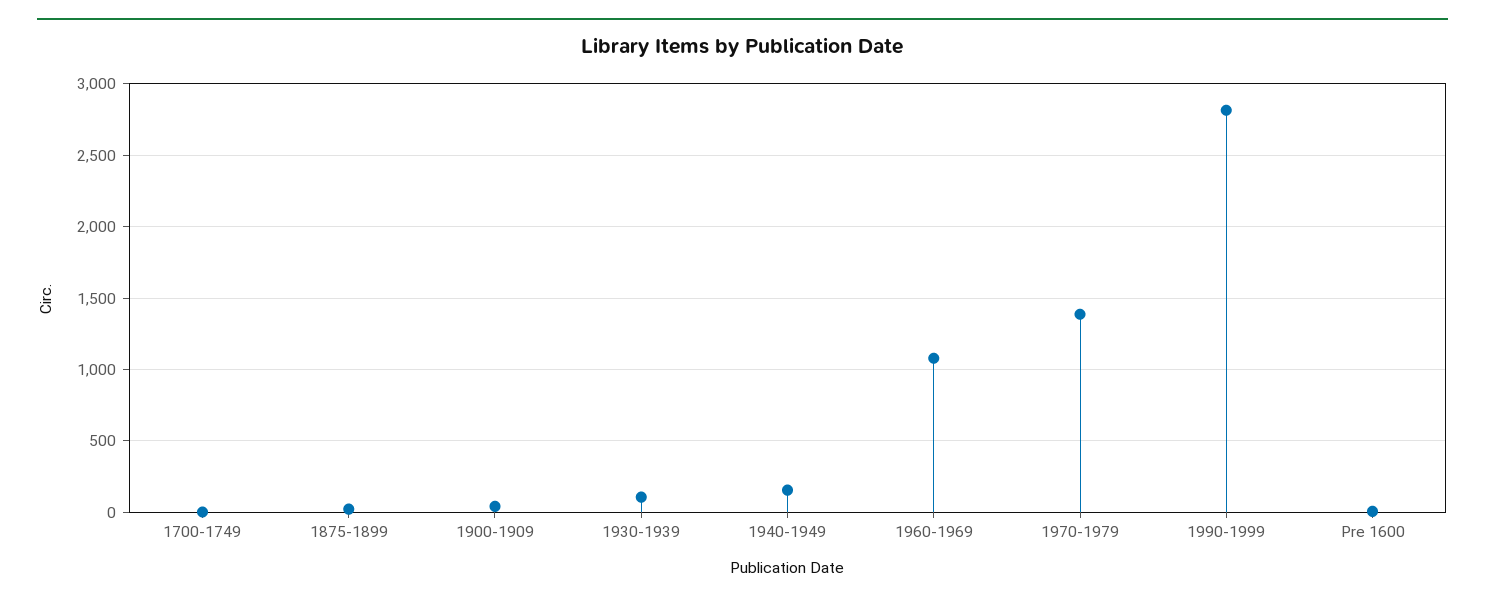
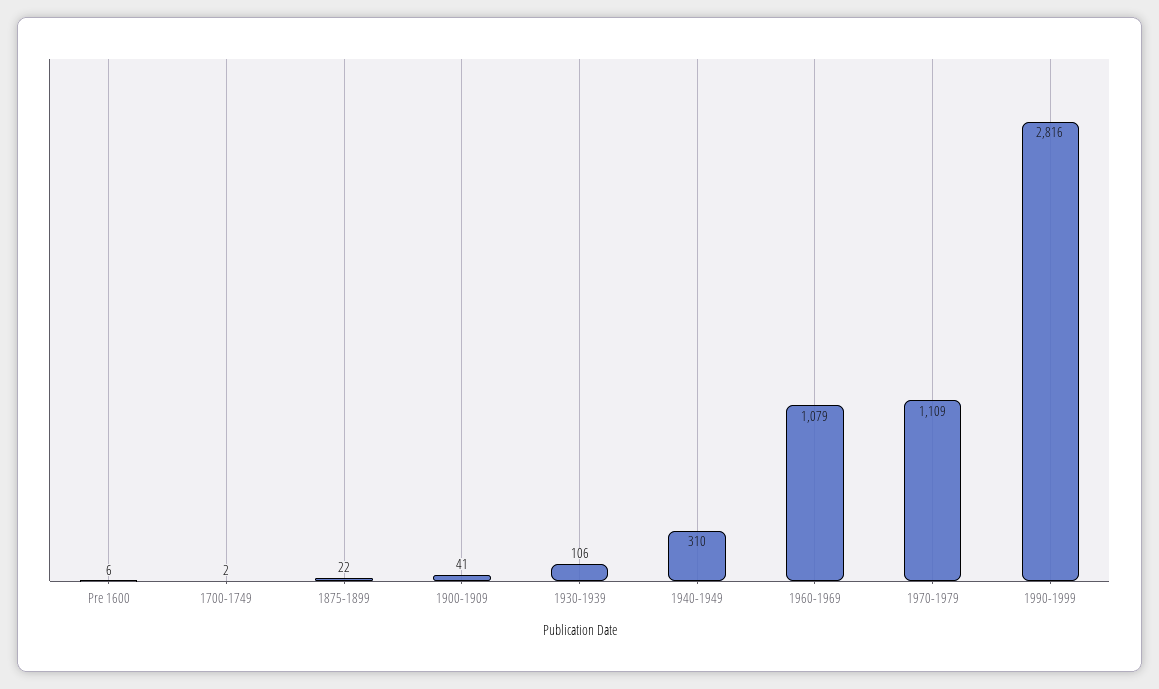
  {
    "1700-1749": 2,
    "1875-1899": 22,
    "1900-1909": 41,
    "1930-1939": 106,
-   "1940-1949": 150,
+   "1940-1949": 310,
    "1960-1969": 1079,
-   "1970-1979": 1400,
+   "1970-1979": 1109,
    "1990-1999": 2816,
    "Pre 1600": 6
  }

